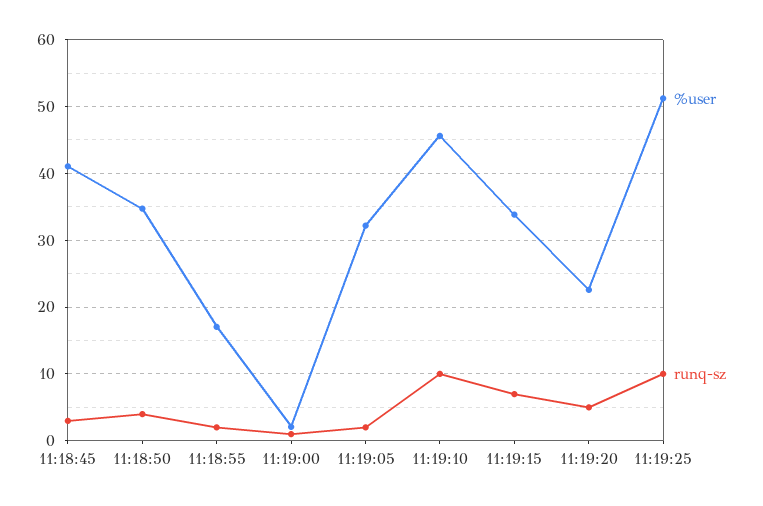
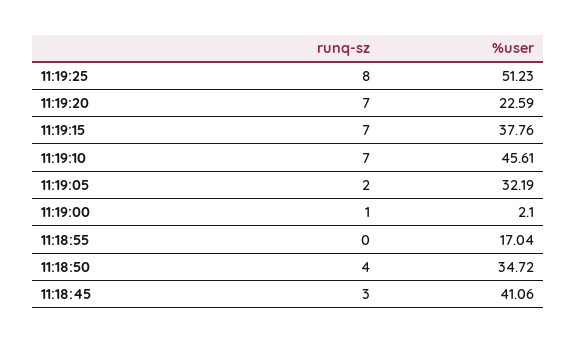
  {
    "%user": {
      "11:18:45": 41.06,
      "11:18:50": 34.72,
      "11:18:55": 17.04,
      "11:19:00": 2.1,
      "11:19:05": 32.19,
      "11:19:10": 45.61,
-     "11:19:15": 34,
+     "11:19:15": 37.76,
      "11:19:20": 22.59,
      "11:19:25": 51.23
    },
    "runq-sz": {
      "11:18:45": 3,
      "11:18:50": 4,
-     "11:18:55": 2,
+     "11:18:55": 0,
      "11:19:00": 1,
      "11:19:05": 2,
-     "11:19:10": 10,
+     "11:19:10": 7,
      "11:19:15": 7,
-     "11:19:20": 5,
+     "11:19:20": 7,
-     "11:19:25": 10
+     "11:19:25": 8
    }
  }

